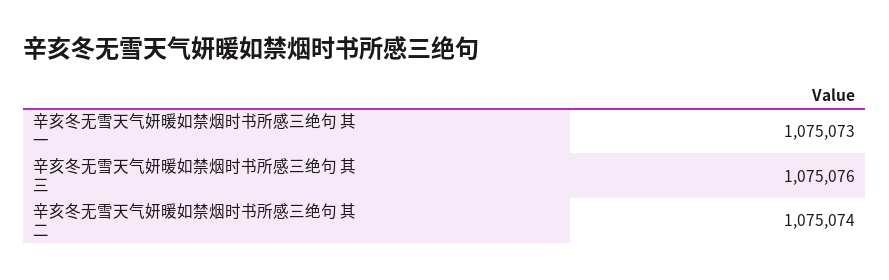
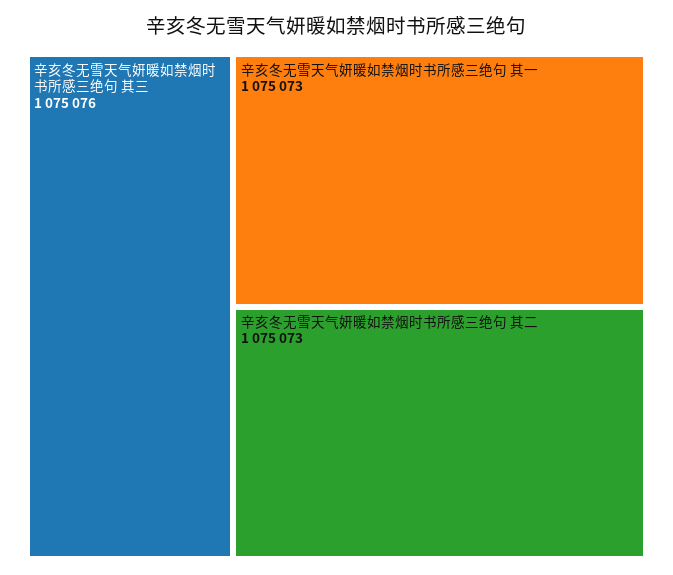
  {
    "辛亥冬无雪天气妍暖如禁烟时书所感三绝句 其一": 1075073,
    "辛亥冬无雪天气妍暖如禁烟时书所感三绝句 其三": 1075076,
-   "辛亥冬无雪天气妍暖如禁烟时书所感三绝句 其二": 1075074
+   "辛亥冬无雪天气妍暖如禁烟时书所感三绝句 其二": 1075073
  }

